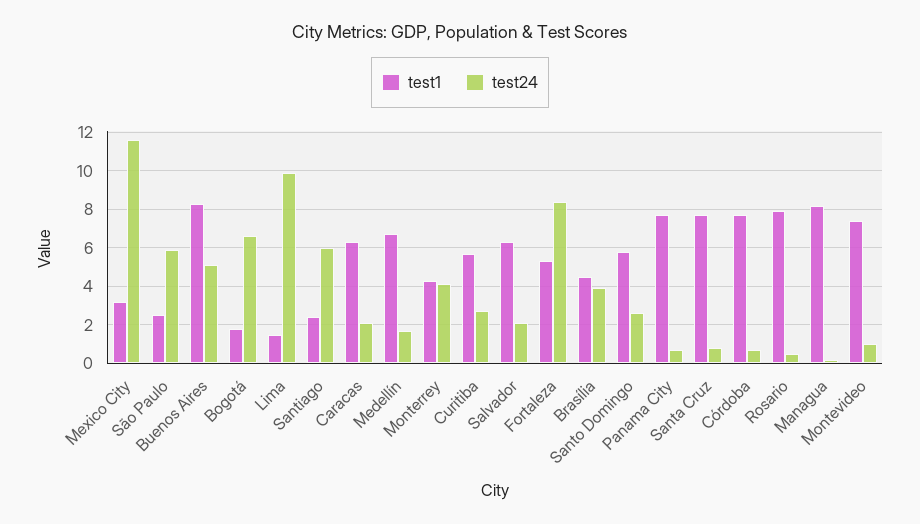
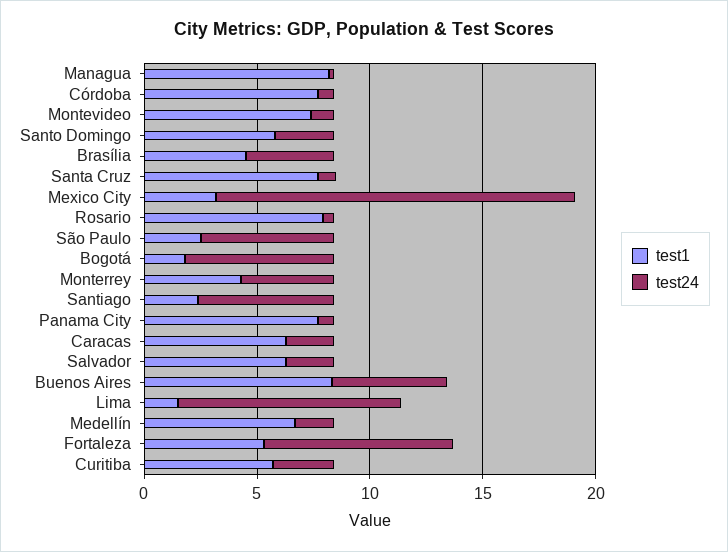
  {
    "test1": {
      "Mexico City": 3,
      "São Paulo": 2.5,
      "Buenos Aires": 8.5,
      "Bogotá": 2,
      "Lima": 1.5,
      "Santiago": 2.5,
      "Caracas": 6.5,
      "Medellín": 6.5,
      "Monterrey": 4.5,
      "Curitiba": 5.5,
      "Salvador": 6.5,
      "Fortaleza": 5.5,
      "Brasília": 4.5,
      "Santo Domingo": 6,
      "Panama City": 7.5,
      "Santa Cruz": 7.5,
      "Córdoba": 7.5,
      "Rosario": 8,
      "Managua": 8,
      "Montevideo": 7.5
    },
    "test24": {
-     "Mexico City": 11.5,
+     "Mexico City": 16,
      "São Paulo": 6,
      "Buenos Aires": 5,
      "Bogotá": 6.5,
      "Lima": 10,
      "Santiago": 6,
      "Caracas": 2,
      "Medellín": 1.5,
      "Monterrey": 4,
      "Curitiba": 2.5,
      "Salvador": 2,
      "Fortaleza": 8.5,
      "Brasília": 4,
      "Santo Domingo": 2.5,
      "Panama City": 0.5,
      "Santa Cruz": 1,
      "Córdoba": 0.5,
      "Rosario": 0.5,
      "Managua": 0,
      "Montevideo": 1
    }
  }

